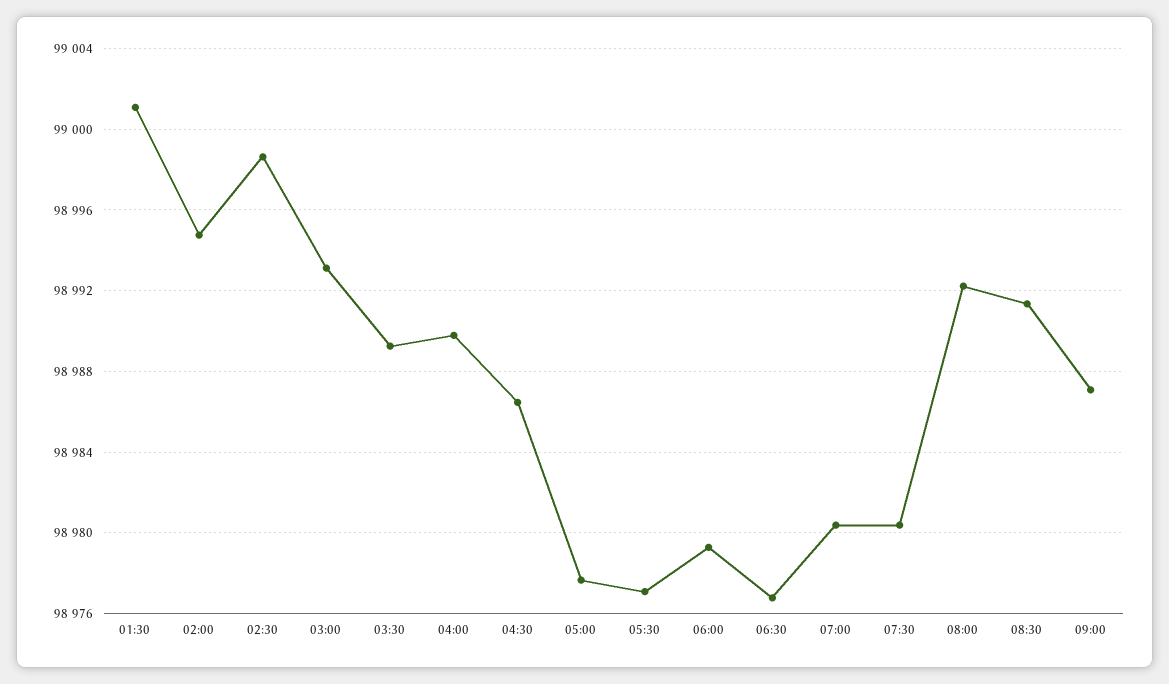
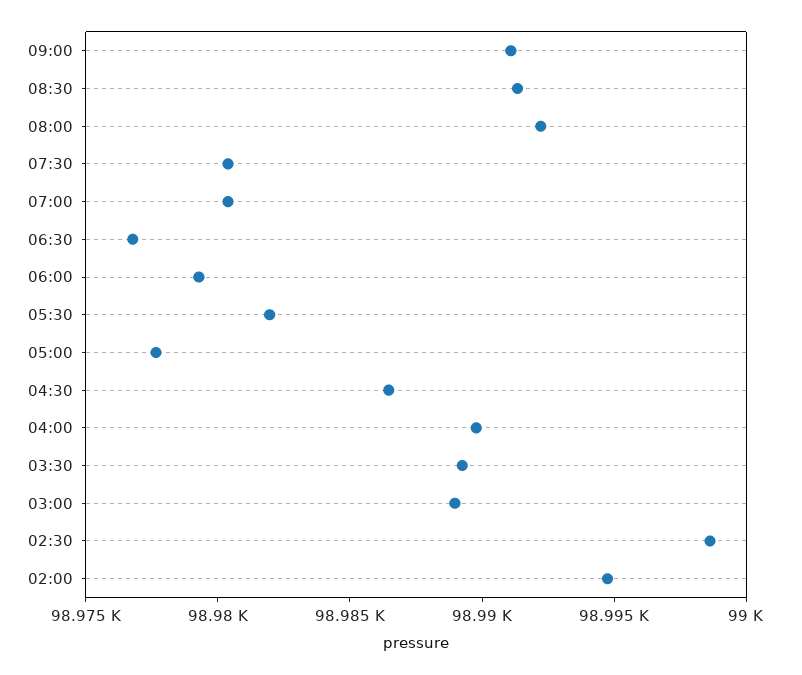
  {
-   "01:30": 99001,
    "02:00": 98995,
    "02:30": 98998.5,
-   "03:00": 98993,
+   "03:00": 98989,
    "03:30": 98989.5,
    "04:00": 98990,
    "04:30": 98986.5,
    "05:00": 98977.5,
-   "05:30": 98977,
+   "05:30": 98982,
    "06:00": 98979.5,
    "06:30": 98977,
    "07:00": 98980.5,
    "07:30": 98980.5,
    "08:00": 98992,
    "08:30": 98991.5,
-   "09:00": 98987
+   "09:00": 98991
  }

